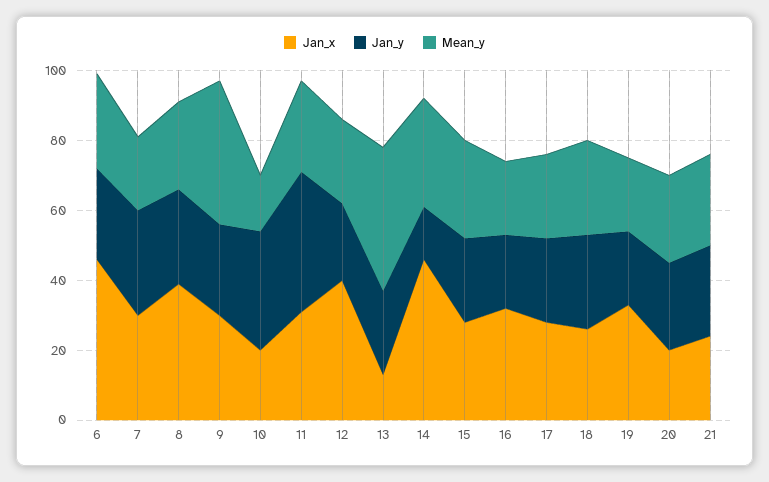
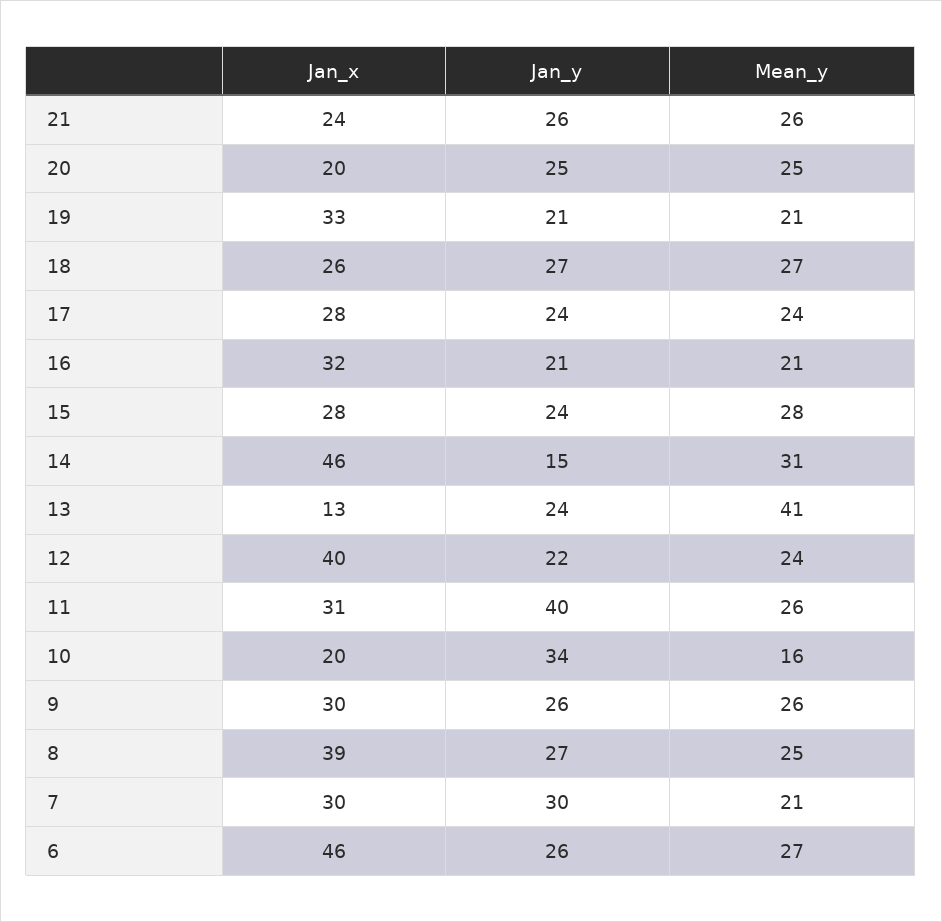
  {
    "Jan_x": {
      "6": 46,
      "7": 30,
      "8": 39,
      "9": 30,
      "10": 20,
      "11": 31,
      "12": 40,
      "13": 13,
      "14": 46,
      "15": 28,
      "16": 32,
      "17": 28,
      "18": 26,
      "19": 33,
      "20": 20,
      "21": 24
    },
    "Jan_y": {
      "6": 26,
      "7": 30,
      "8": 27,
      "9": 26,
      "10": 34,
      "11": 40,
      "12": 22,
      "13": 24,
      "14": 15,
      "15": 24,
      "16": 21,
      "17": 24,
      "18": 27,
      "19": 21,
      "20": 25,
      "21": 26
    },
    "Mean_y": {
      "6": 27,
      "7": 21,
      "8": 25,
-     "9": 40,
+     "9": 26,
      "10": 16,
      "11": 26,
      "12": 24,
      "13": 41,
      "14": 31,
      "15": 28,
      "16": 21,
      "17": 24,
      "18": 27,
      "19": 21,
      "20": 25,
      "21": 26
    }
  }

